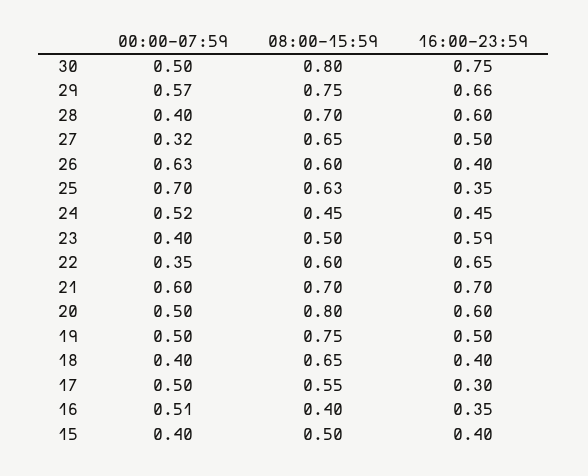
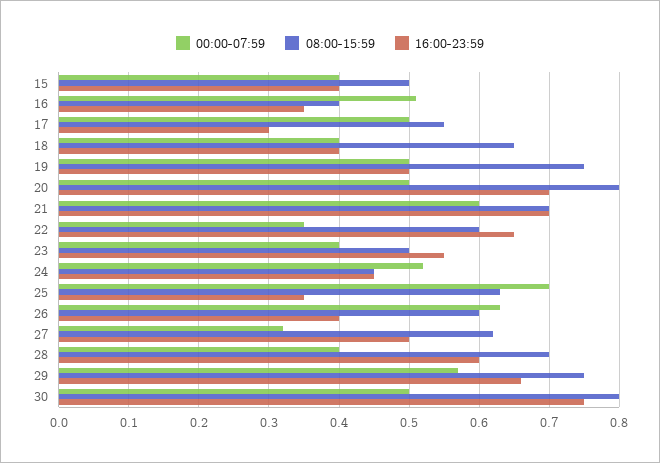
  {
    "00:00-07:59": {
      "30": 0.5,
      "29": 0.57,
      "28": 0.4,
      "27": 0.32,
      "26": 0.63,
      "25": 0.7,
      "24": 0.52,
      "23": 0.4,
      "22": 0.35,
      "21": 0.6,
      "20": 0.5,
      "19": 0.5,
      "18": 0.4,
      "17": 0.5,
      "16": 0.51,
      "15": 0.4
    },
    "08:00-15:59": {
      "30": 0.8,
      "29": 0.75,
      "28": 0.7,
-     "27": 0.65,
+     "27": 0.62,
      "26": 0.6,
      "25": 0.63,
      "24": 0.45,
      "23": 0.5,
      "22": 0.6,
      "21": 0.7,
      "20": 0.8,
      "19": 0.75,
      "18": 0.65,
      "17": 0.55,
      "16": 0.4,
      "15": 0.5
    },
    "16:00-23:59": {
      "30": 0.75,
      "29": 0.66,
      "28": 0.6,
      "27": 0.5,
      "26": 0.4,
      "25": 0.35,
      "24": 0.45,
-     "23": 0.59,
+     "23": 0.55,
      "22": 0.65,
      "21": 0.7,
-     "20": 0.6,
+     "20": 0.7,
      "19": 0.5,
      "18": 0.4,
      "17": 0.3,
      "16": 0.35,
      "15": 0.4
    }
  }

